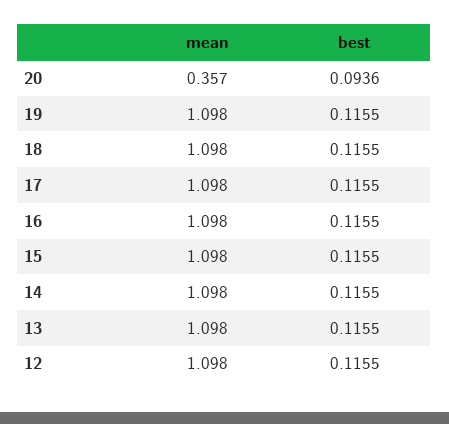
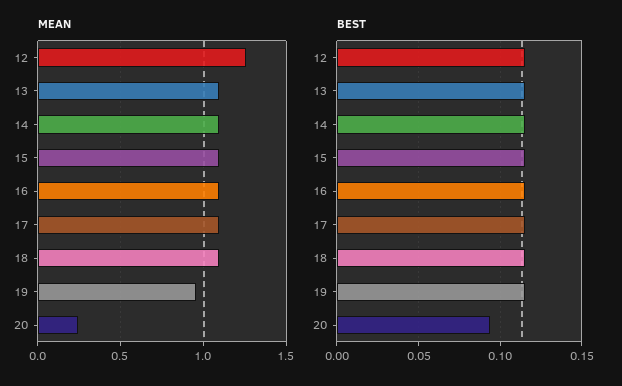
  {
    "mean": {
-     "20": 0.357,
+     "20": 0.25,
-     "19": 1.098,
+     "19": 0.95,
      "18": 1.098,
      "17": 1.098,
      "16": 1.098,
      "15": 1.098,
      "14": 1.098,
      "13": 1.098,
-     "12": 1.098
+     "12": 1.25
    },
    "best": {
      "20": 0.0936,
      "19": 0.1155,
      "18": 0.1155,
      "17": 0.1155,
      "16": 0.1155,
      "15": 0.1155,
      "14": 0.1155,
      "13": 0.1155,
      "12": 0.1155
    }
  }

